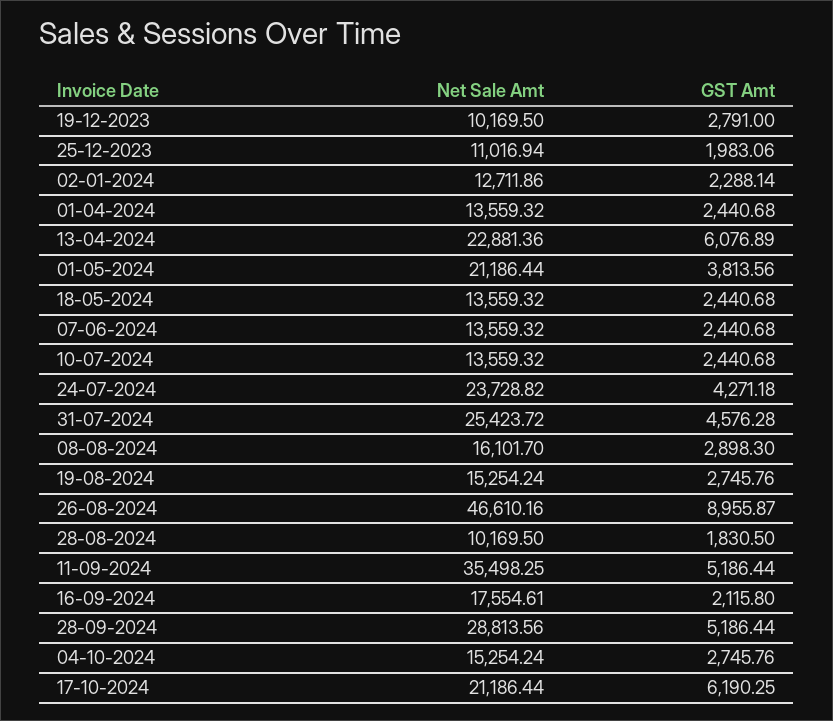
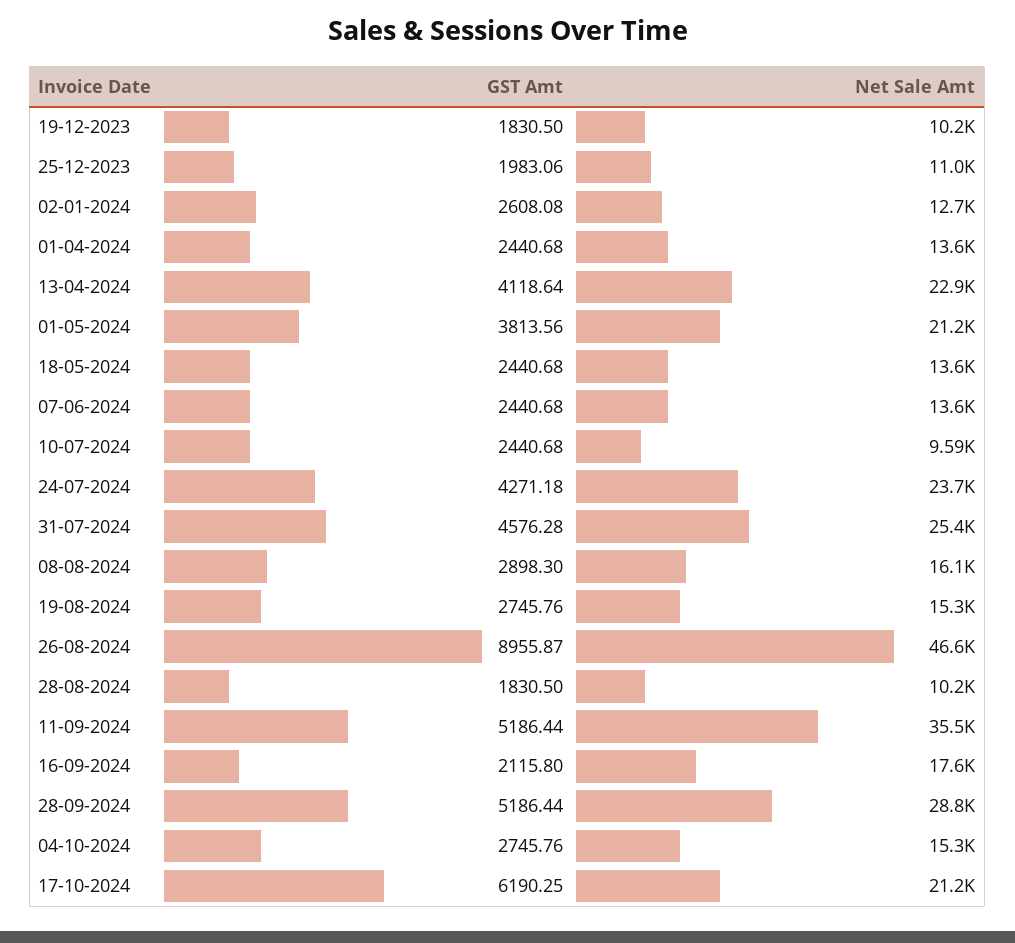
  {
    "Net Sale Amt": {
      "19-12-2023": 10169.5,
      "25-12-2023": 11016.94,
      "02-01-2024": 12711.86,
      "01-04-2024": 13559.32,
      "13-04-2024": 22881.36,
      "01-05-2024": 21186.44,
      "18-05-2024": 13559.32,
      "07-06-2024": 13559.32,
-     "10-07-2024": 13559.32,
+     "10-07-2024": 9590,
      "24-07-2024": 23728.82,
      "31-07-2024": 25423.72,
      "08-08-2024": 16101.7,
      "19-08-2024": 15254.24,
      "26-08-2024": 46610.16,
      "28-08-2024": 10169.5,
      "11-09-2024": 35498.25,
      "16-09-2024": 17554.61,
      "28-09-2024": 28813.56,
      "04-10-2024": 15254.24,
      "17-10-2024": 21186.44
    },
    "GST Amt": {
-     "19-12-2023": 2791,
+     "19-12-2023": 1830.5,
      "25-12-2023": 1983.06,
-     "02-01-2024": 2288.14,
+     "02-01-2024": 2608.08,
      "01-04-2024": 2440.68,
-     "13-04-2024": 6076.89,
+     "13-04-2024": 4118.64,
      "01-05-2024": 3813.56,
      "18-05-2024": 2440.68,
      "07-06-2024": 2440.68,
      "10-07-2024": 2440.68,
      "24-07-2024": 4271.18,
      "31-07-2024": 4576.28,
      "08-08-2024": 2898.3,
      "19-08-2024": 2745.76,
      "26-08-2024": 8955.87,
      "28-08-2024": 1830.5,
      "11-09-2024": 5186.44,
      "16-09-2024": 2115.8,
      "28-09-2024": 5186.44,
      "04-10-2024": 2745.76,
      "17-10-2024": 6190.25
    }
  }

